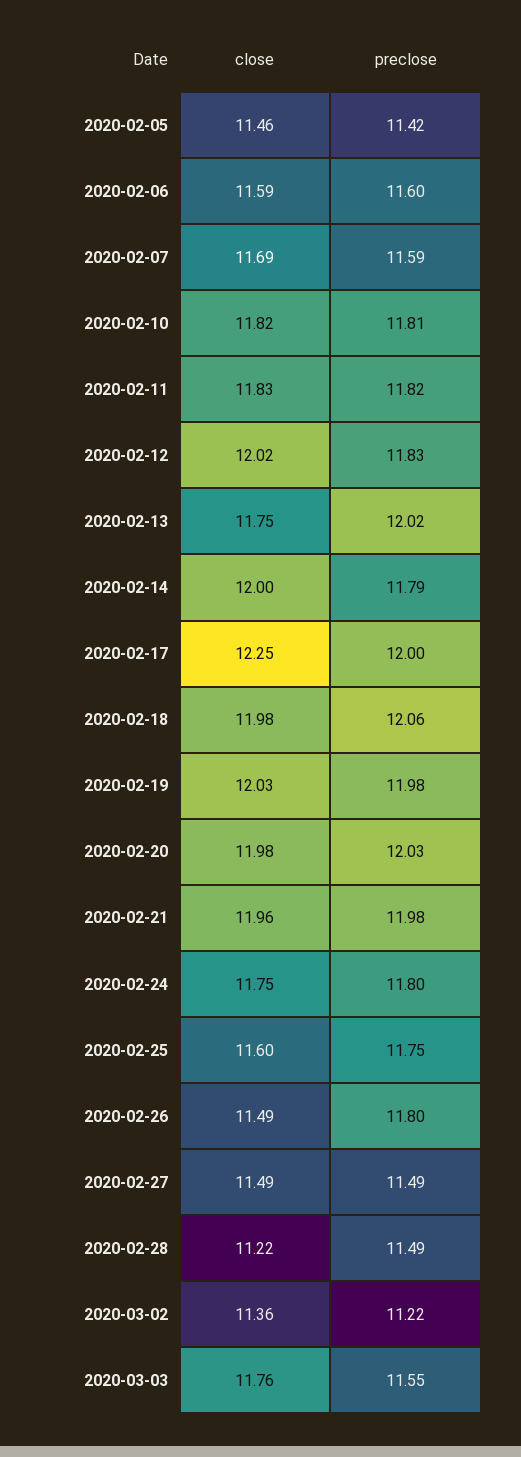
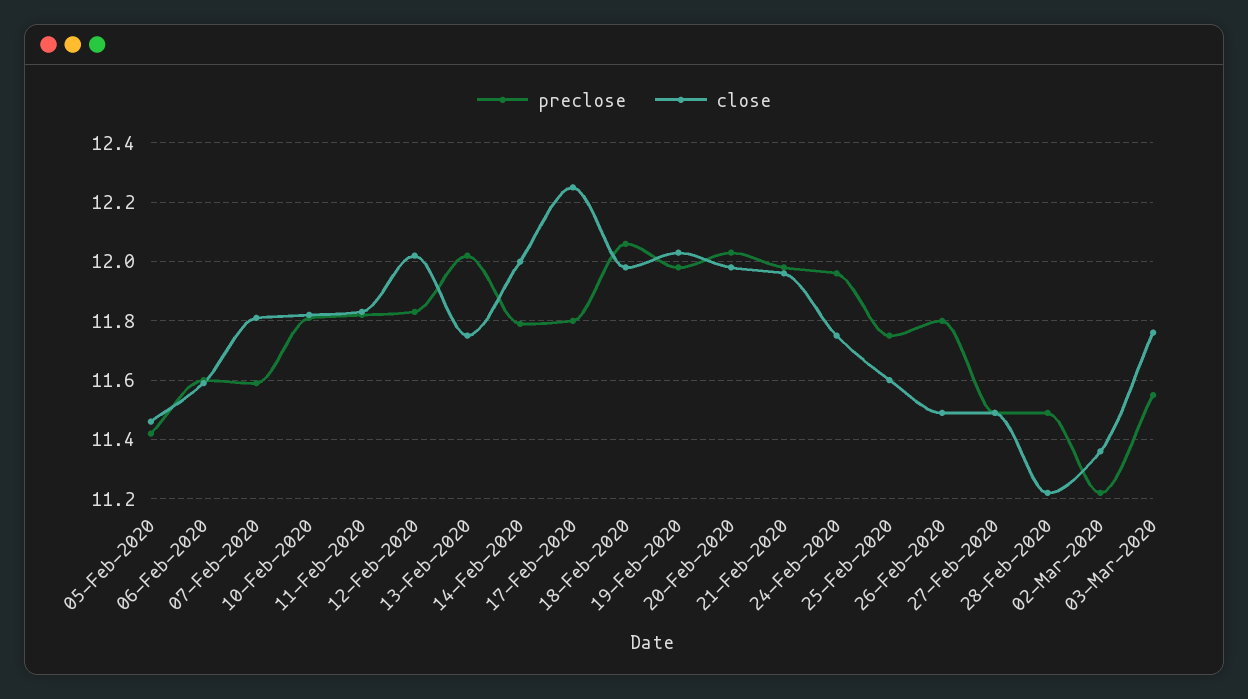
  {
    "close": {
      "2020-02-05": 11.46,
      "2020-02-06": 11.59,
-     "2020-02-07": 11.69,
+     "2020-02-07": 11.8,
      "2020-02-10": 11.82,
      "2020-02-11": 11.83,
      "2020-02-12": 12.02,
      "2020-02-13": 11.75,
      "2020-02-14": 12,
      "2020-02-17": 12.25,
      "2020-02-18": 11.98,
      "2020-02-19": 12.03,
      "2020-02-20": 11.98,
      "2020-02-21": 11.96,
      "2020-02-24": 11.75,
      "2020-02-25": 11.6,
      "2020-02-26": 11.49,
      "2020-02-27": 11.49,
      "2020-02-28": 11.22,
      "2020-03-02": 11.36,
      "2020-03-03": 11.76
    },
    "preclose": {
      "2020-02-05": 11.42,
      "2020-02-06": 11.6,
      "2020-02-07": 11.59,
      "2020-02-10": 11.81,
      "2020-02-11": 11.82,
      "2020-02-12": 11.83,
      "2020-02-13": 12.02,
      "2020-02-14": 11.79,
-     "2020-02-17": 12,
+     "2020-02-17": 11.8,
      "2020-02-18": 12.06,
      "2020-02-19": 11.98,
      "2020-02-20": 12.03,
      "2020-02-21": 11.98,
-     "2020-02-24": 11.8,
+     "2020-02-24": 11.95,
      "2020-02-25": 11.75,
      "2020-02-26": 11.8,
      "2020-02-27": 11.49,
      "2020-02-28": 11.49,
      "2020-03-02": 11.22,
      "2020-03-03": 11.55
    }
  }

